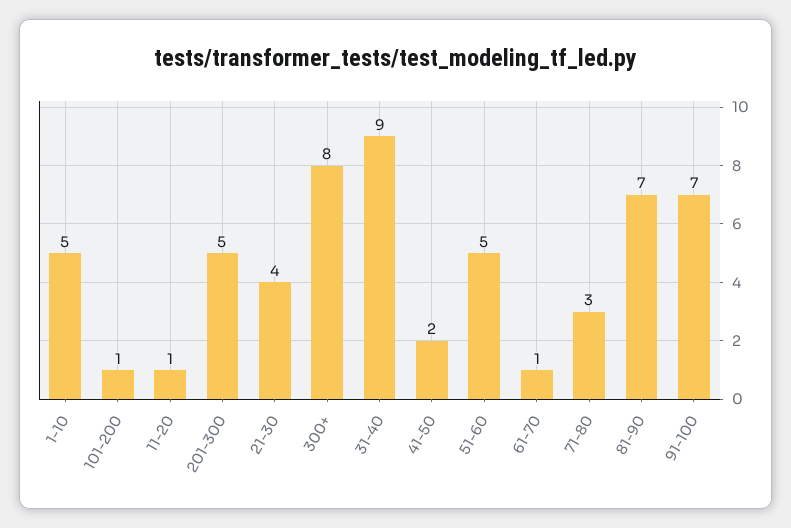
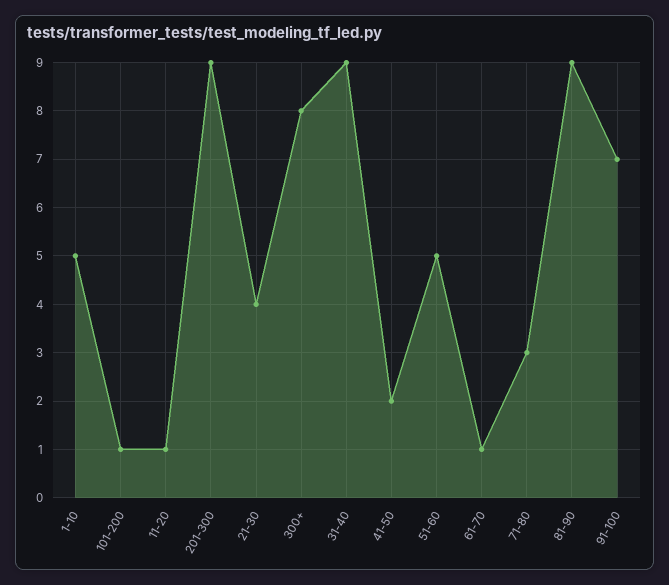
  {
    "1-10": 5,
    "101-200": 1,
    "11-20": 1,
-   "201-300": 5,
+   "201-300": 9,
    "21-30": 4,
    "300+": 8,
    "31-40": 9,
    "41-50": 2,
    "51-60": 5,
    "61-70": 1,
    "71-80": 3,
-   "81-90": 7,
+   "81-90": 9,
    "91-100": 7
  }

